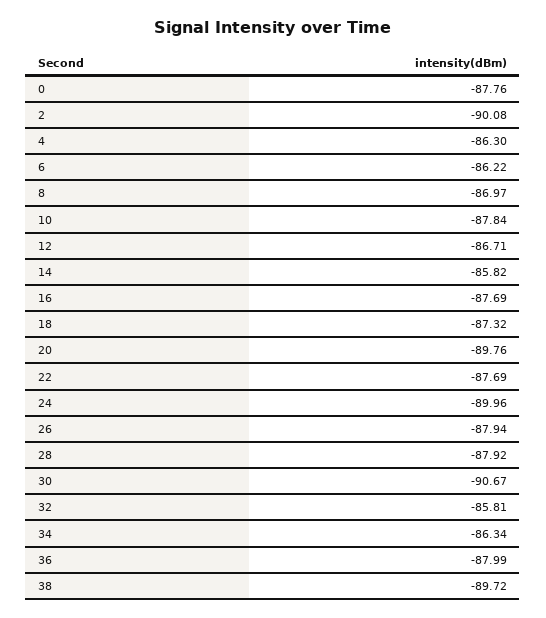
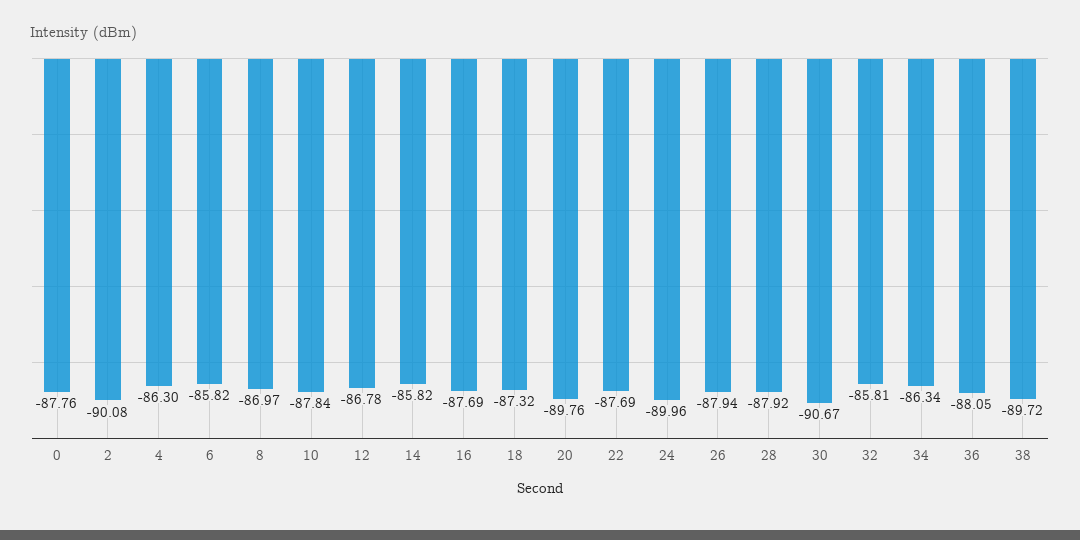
  {
    "0": -87.76,
    "2": -90.08,
    "4": -86.3,
-   "6": -86.22,
+   "6": -85.82,
    "8": -86.97,
    "10": -87.84,
-   "12": -86.71,
+   "12": -86.78,
    "14": -85.82,
    "16": -87.69,
    "18": -87.32,
    "20": -89.76,
    "22": -87.69,
    "24": -89.96,
    "26": -87.94,
    "28": -87.92,
    "30": -90.67,
    "32": -85.81,
    "34": -86.34,
-   "36": -87.99,
+   "36": -88.05,
    "38": -89.72
  }

